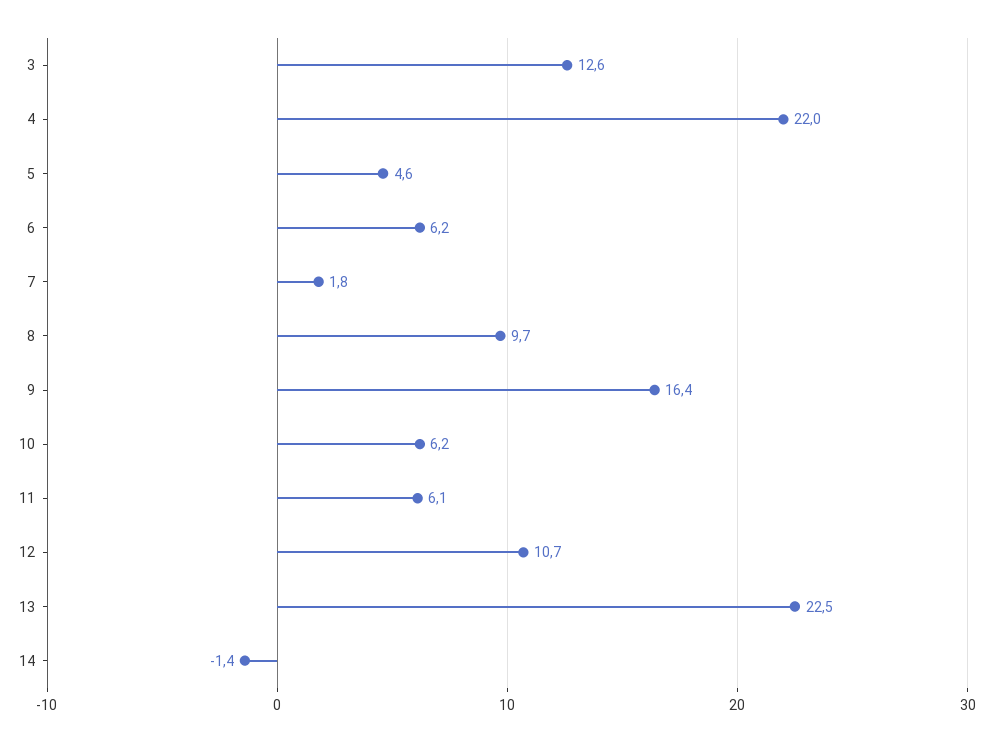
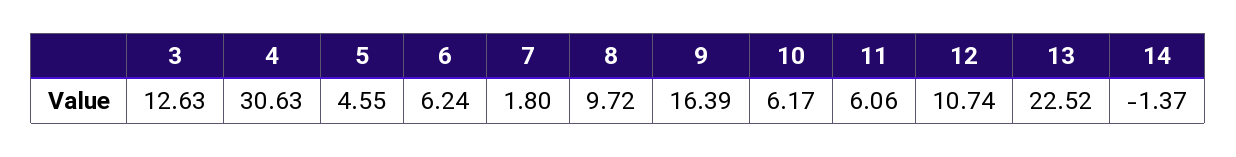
  {
    "3": 12.63,
-   "4": 22,
+   "4": 30.63,
    "5": 4.55,
    "6": 6.24,
    "7": 1.8,
    "8": 9.72,
    "9": 16.39,
    "10": 6.17,
    "11": 6.06,
    "12": 10.74,
    "13": 22.52,
    "14": -1.37
  }

